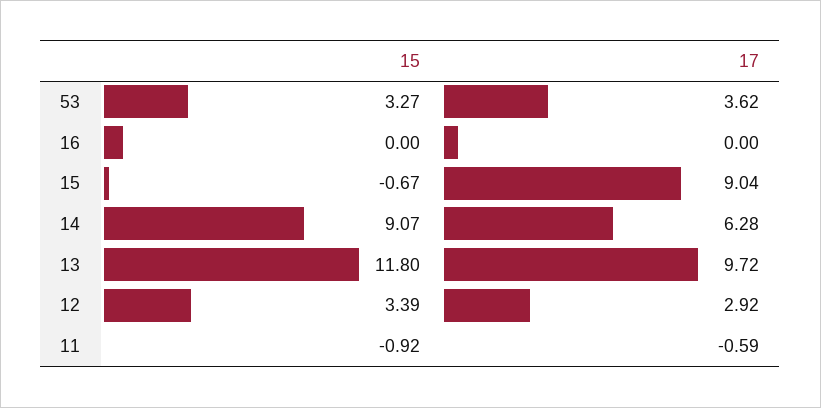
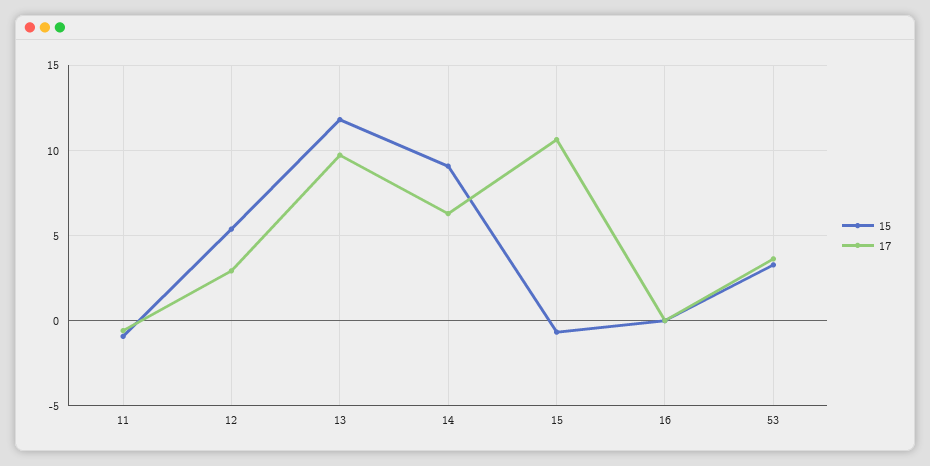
  {
    "15": {
      "53": 3.27,
      "16": 0,
      "15": -0.67,
      "14": 9.07,
      "13": 11.8,
-     "12": 3.39,
+     "12": 5.5,
      "11": -0.92
    },
    "17": {
      "53": 3.62,
      "16": 0,
-     "15": 9.04,
+     "15": 10.5,
      "14": 6.28,
      "13": 9.72,
      "12": 2.92,
      "11": -0.59
    }
  }

